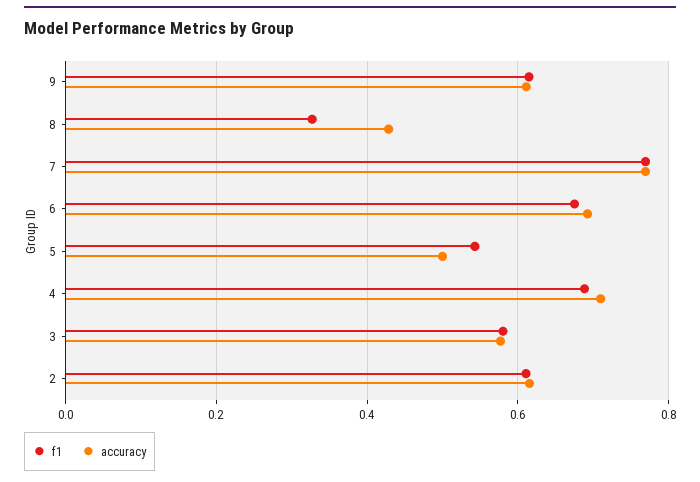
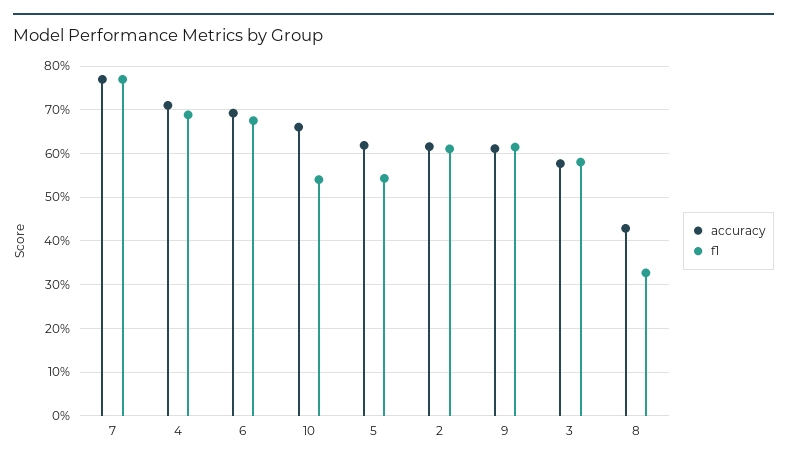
  {
    "f1": {
      "9": 0.62,
      "8": 0.32,
      "7": 0.76,
      "6": 0.68,
      "5": 0.54,
      "4": 0.68,
      "3": 0.58,
-     "2": 0.62
+     "2": 0.62,
+     "10": 0.54
    },
    "accuracy": {
      "9": 0.62,
      "8": 0.42,
      "7": 0.76,
      "6": 0.7,
-     "5": 0.5,
+     "5": 0.62,
      "4": 0.7,
      "3": 0.58,
-     "2": 0.62
+     "2": 0.62,
+     "10": 0.66
    }
  }

